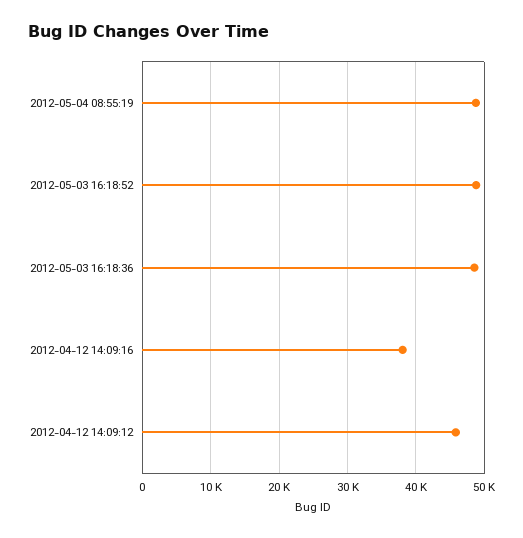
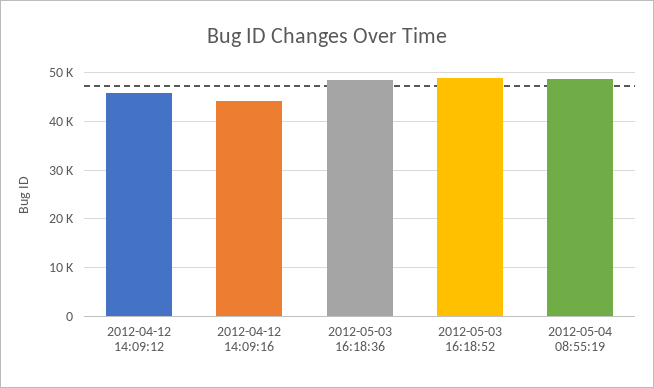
  {
    "2012-05-04 08:55:19": 49000,
    "2012-05-03 16:18:52": 49000,
    "2012-05-03 16:18:36": 49000,
-   "2012-04-12 14:09:16": 38000,
+   "2012-04-12 14:09:16": 44000,
    "2012-04-12 14:09:12": 46000
  }

